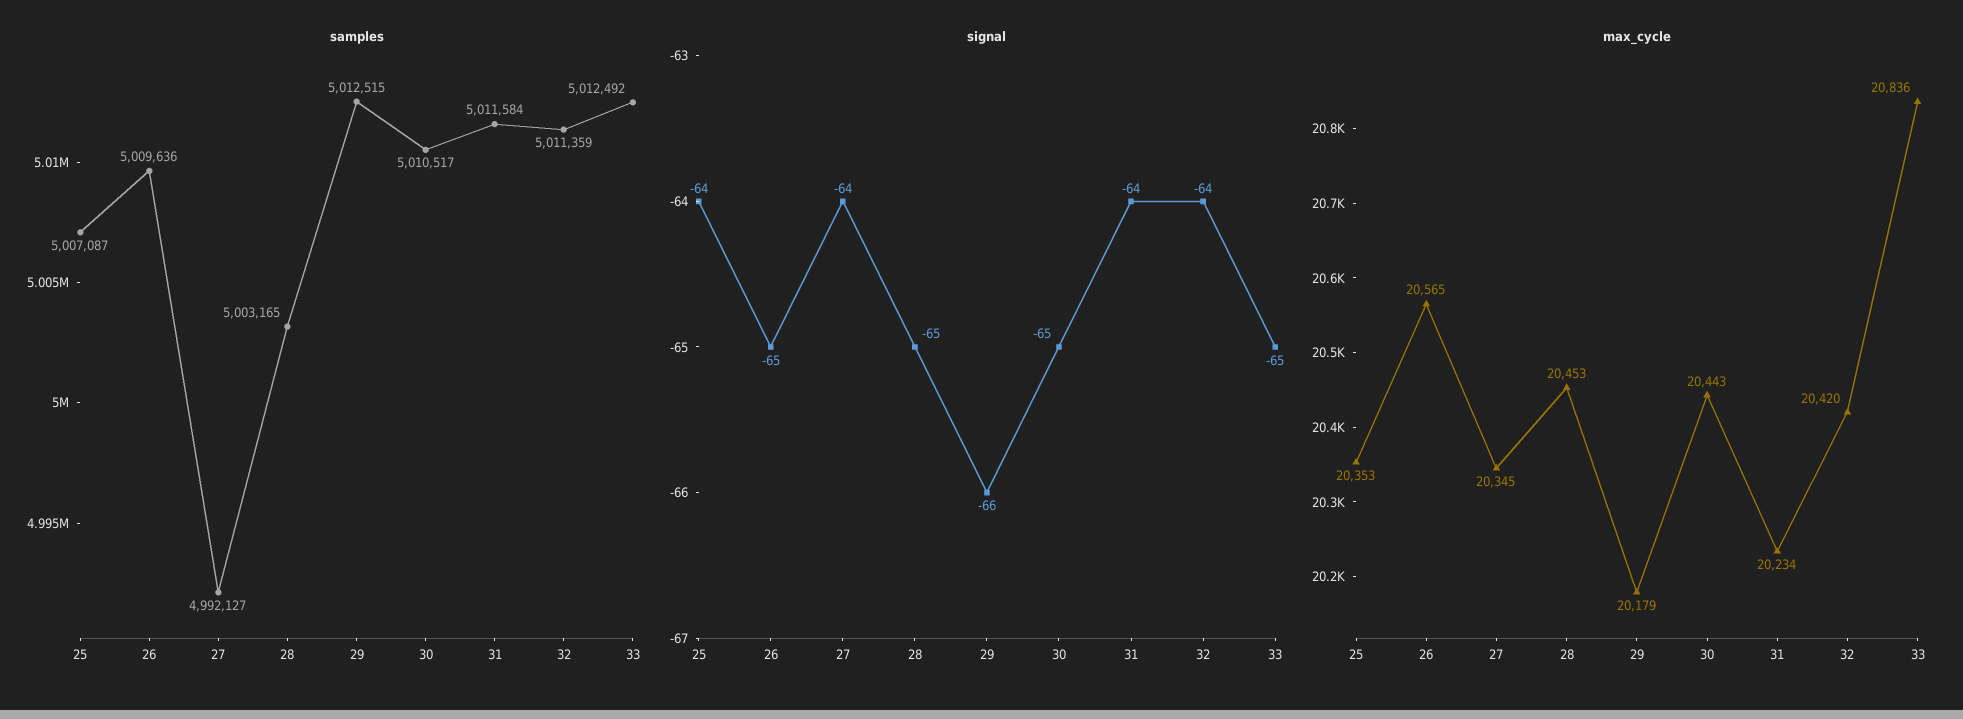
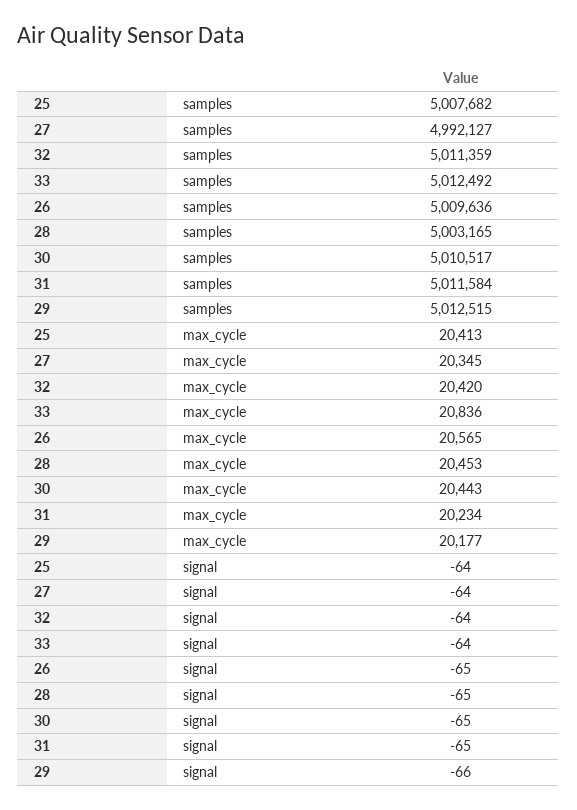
  {
    "samples": {
-     "25": 5007087,
+     "25": 5007682,
      "26": 5009636,
      "27": 4992127,
      "28": 5003165,
      "29": 5012515,
      "30": 5010517,
      "31": 5011584,
      "32": 5011359,
      "33": 5012492
    },
    "signal": {
      "25": -64,
      "26": -65,
      "27": -64,
      "28": -65,
      "29": -66,
      "30": -65,
-     "31": -64,
+     "31": -65,
      "32": -64,
-     "33": -65
+     "33": -64
    },
    "max_cycle": {
-     "25": 20353,
+     "25": 20413,
      "26": 20565,
      "27": 20345,
      "28": 20453,
-     "29": 20179,
+     "29": 20177,
      "30": 20443,
      "31": 20234,
      "32": 20420,
      "33": 20836
    }
  }

